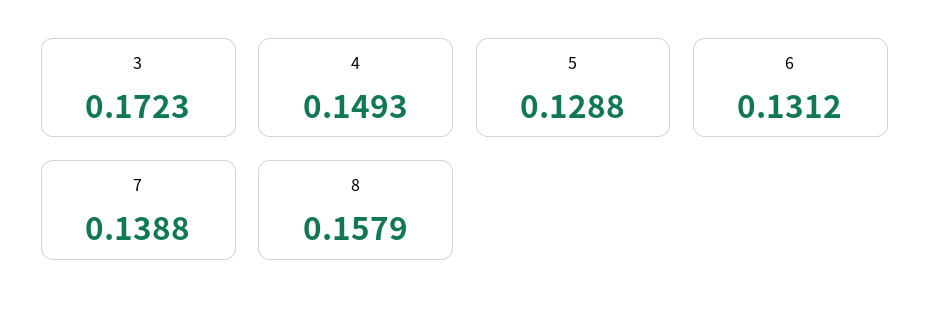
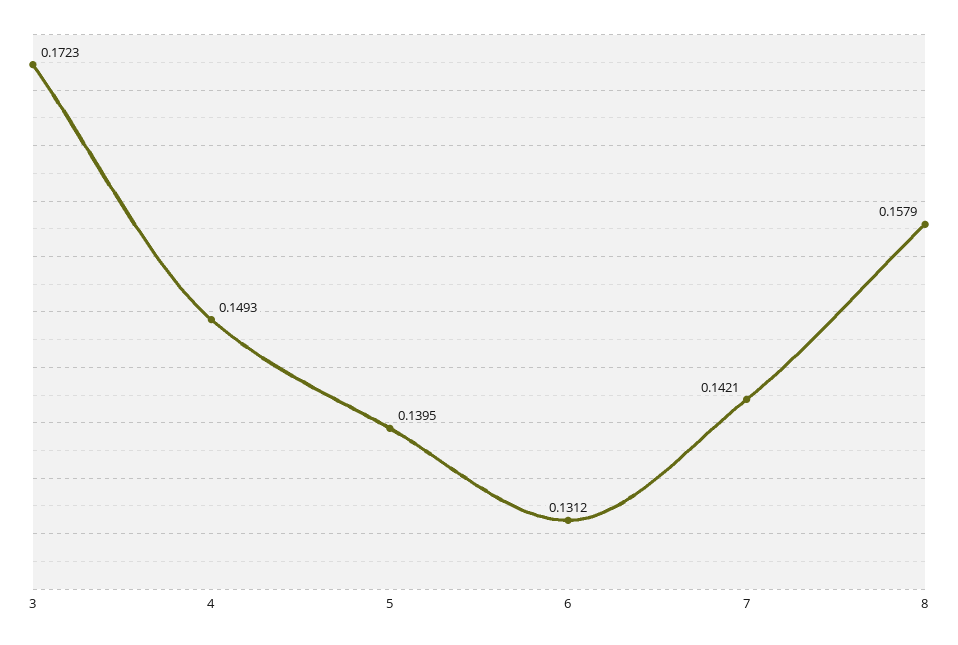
  {
    "3": 0.1723,
    "4": 0.1493,
-   "5": 0.1288,
+   "5": 0.1395,
    "6": 0.1312,
-   "7": 0.1388,
+   "7": 0.1421,
    "8": 0.1579
  }

